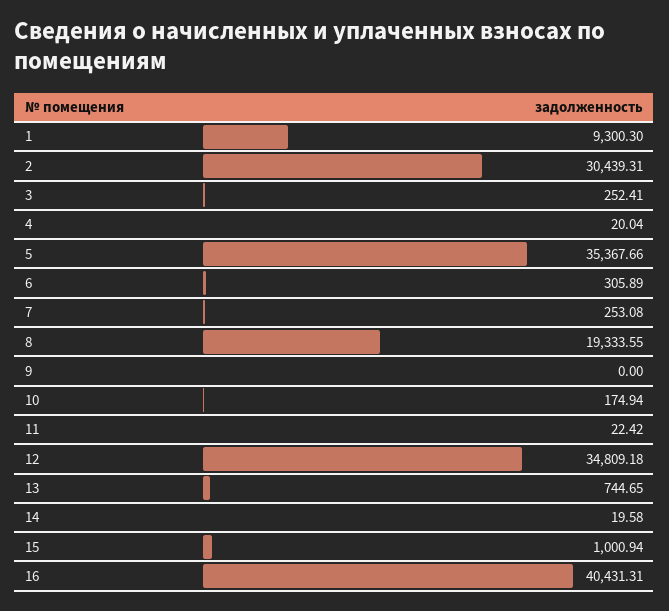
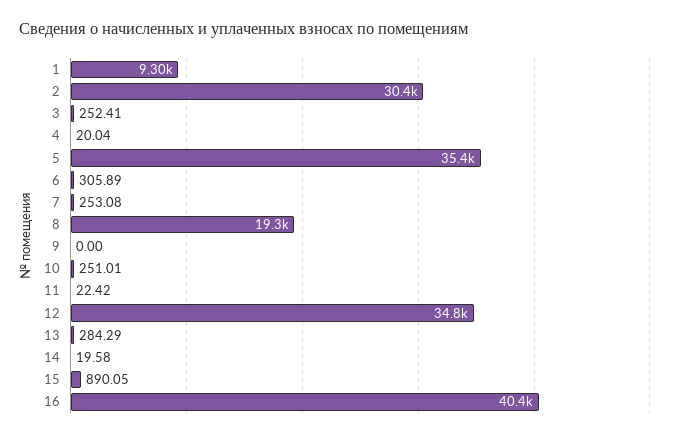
  {
    "1": 9300.3,
    "2": 30439.31,
    "3": 252.41,
    "4": 20.04,
    "5": 35367.66,
    "6": 305.89,
    "7": 253.08,
    "8": 19333.55,
    "9": 0,
-   "10": 174.94,
+   "10": 251.01,
    "11": 22.42,
    "12": 34809.18,
-   "13": 744.65,
+   "13": 284.29,
    "14": 19.58,
-   "15": 1000.94,
+   "15": 890.05,
    "16": 40431.31
  }

